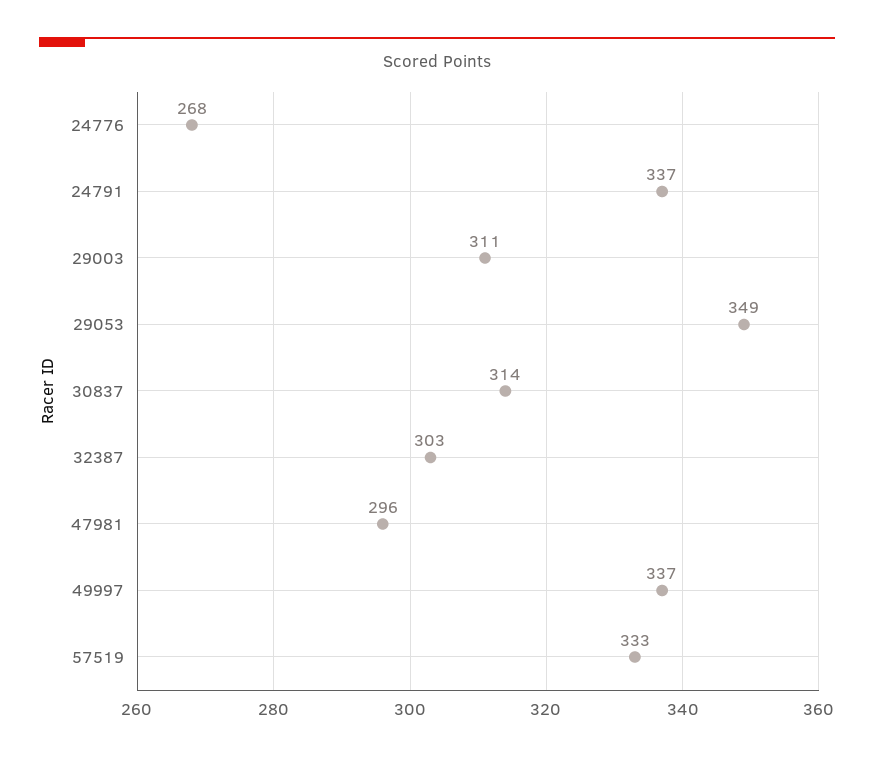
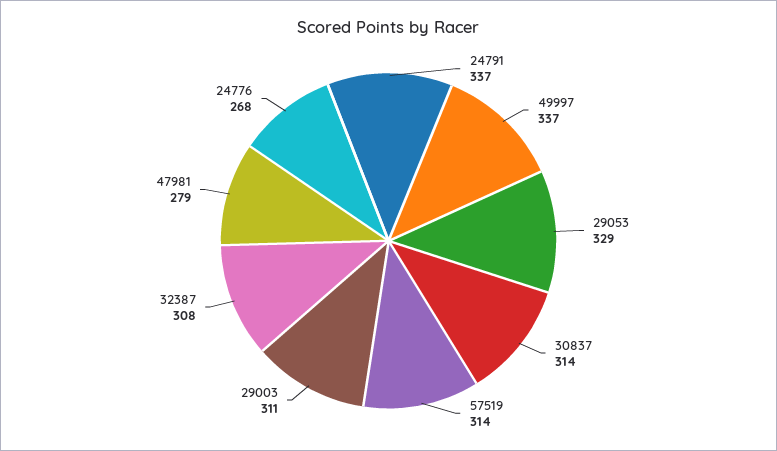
  {
    "24776": 268,
    "24791": 337,
    "29003": 311,
-   "29053": 349,
+   "29053": 329,
    "30837": 314,
-   "32387": 303,
+   "32387": 308,
-   "47981": 296,
+   "47981": 279,
    "49997": 337,
-   "57519": 333
+   "57519": 314
  }

